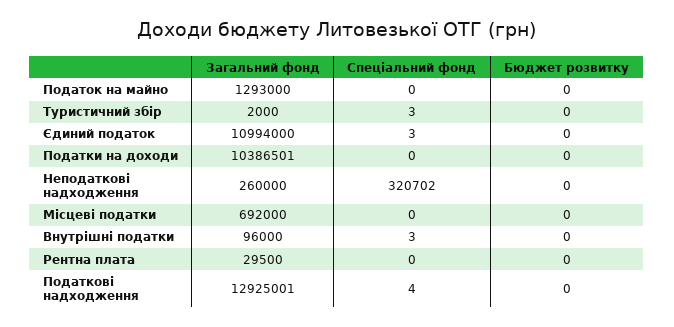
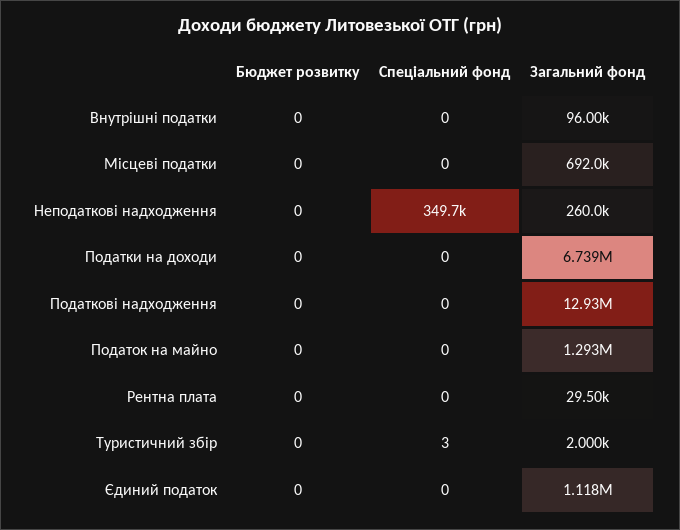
  {
    "Загальний фонд": {
      "Податок на майно": 1293000,
      "Туристичний збір": 2000,
-     "Єдиний податок": 10994000,
+     "Єдиний податок": 1118000,
-     "Податки на доходи": 10386501,
+     "Податки на доходи": 6739000,
      "Неподаткові надходження": 260000,
      "Місцеві податки": 692000,
      "Внутрішні податки": 96000,
      "Рентна плата": 29500,
      "Податкові надходження": 12925001
    },
    "Спеціальний фонд": {
      "Податок на майно": 0,
      "Туристичний збір": 3,
-     "Єдиний податок": 3,
+     "Єдиний податок": 0,
      "Податки на доходи": 0,
-     "Неподаткові надходження": 320702,
+     "Неподаткові надходження": 349700,
      "Місцеві податки": 0,
-     "Внутрішні податки": 3,
+     "Внутрішні податки": 0,
      "Рентна плата": 0,
-     "Податкові надходження": 4
+     "Податкові надходження": 0
    },
    "Бюджет розвитку": {
      "Податок на майно": 0,
      "Туристичний збір": 0,
      "Єдиний податок": 0,
      "Податки на доходи": 0,
      "Неподаткові надходження": 0,
      "Місцеві податки": 0,
      "Внутрішні податки": 0,
      "Рентна плата": 0,
      "Податкові надходження": 0
    }
  }

